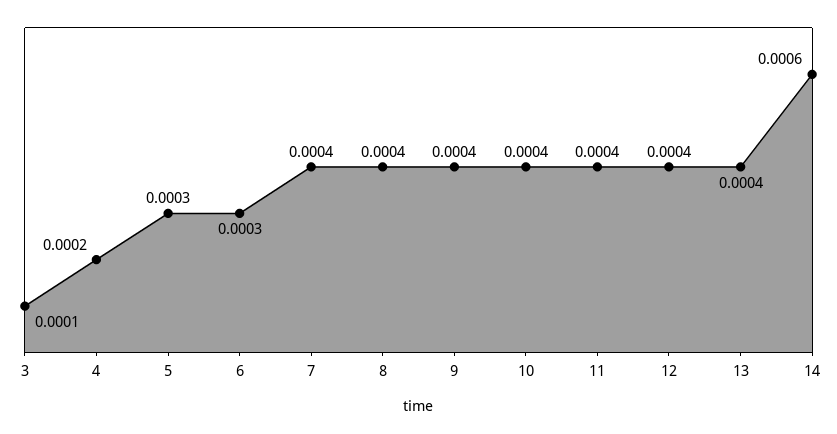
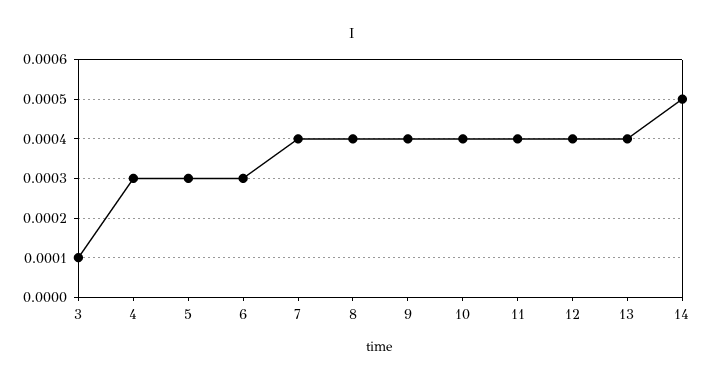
  {
    "3": 0.0001,
-   "4": 0.0002,
+   "4": 0.0003,
    "5": 0.0003,
    "6": 0.0003,
    "7": 0.0004,
    "8": 0.0004,
    "9": 0.0004,
    "10": 0.0004,
    "11": 0.0004,
    "12": 0.0004,
    "13": 0.0004,
-   "14": 0.0006
+   "14": 0.0005
  }

